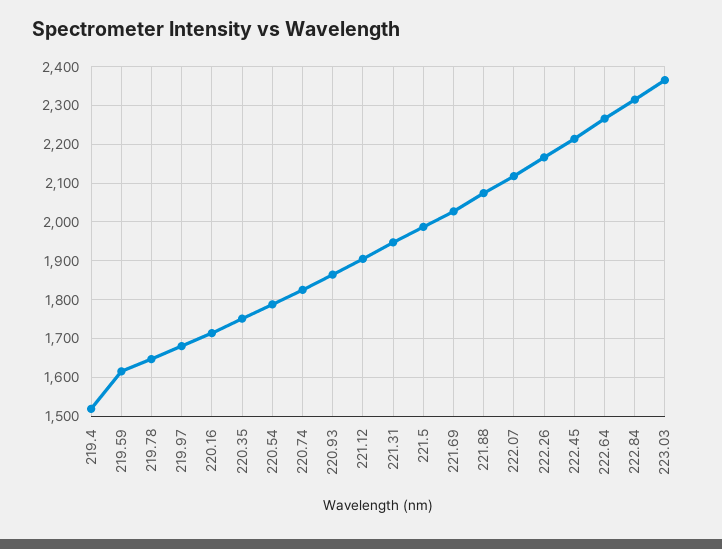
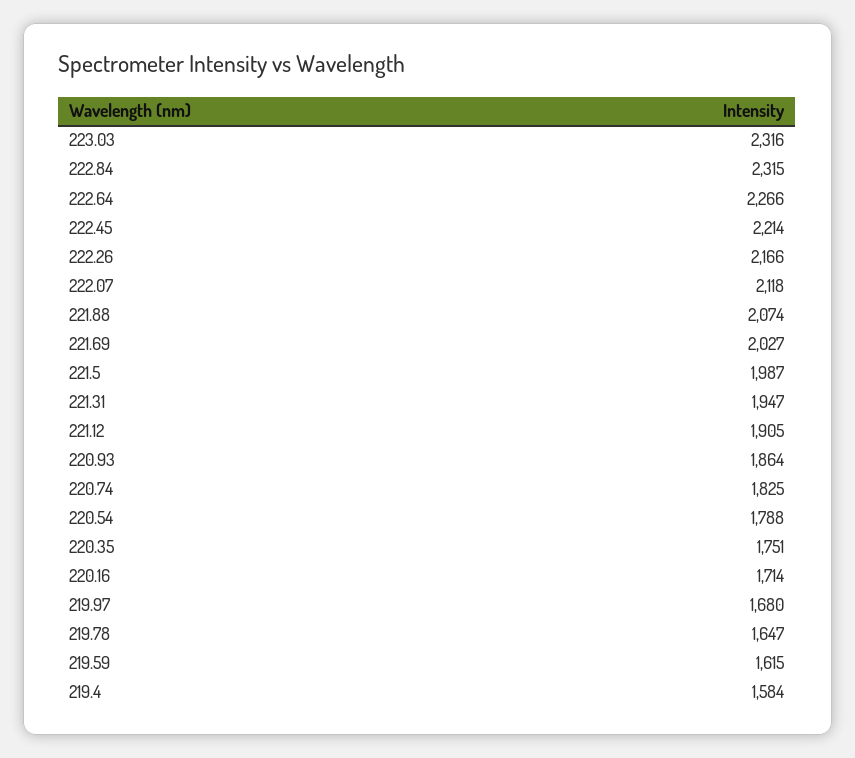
  {
-   "219.4": 1520,
+   "219.4": 1584,
    "219.59": 1615,
    "219.78": 1647,
    "219.97": 1680,
    "220.16": 1714,
    "220.35": 1751,
    "220.54": 1788,
    "220.74": 1825,
    "220.93": 1864,
    "221.12": 1905,
    "221.31": 1947,
    "221.5": 1987,
    "221.69": 2027,
    "221.88": 2074,
    "222.07": 2118,
    "222.26": 2166,
    "222.45": 2214,
    "222.64": 2266,
    "222.84": 2315,
-   "223.03": 2360
+   "223.03": 2316
  }

